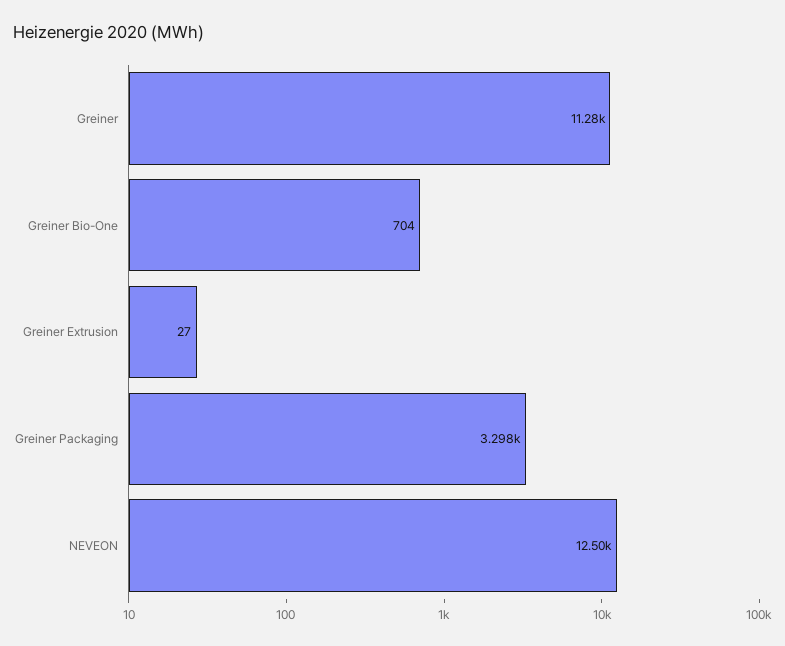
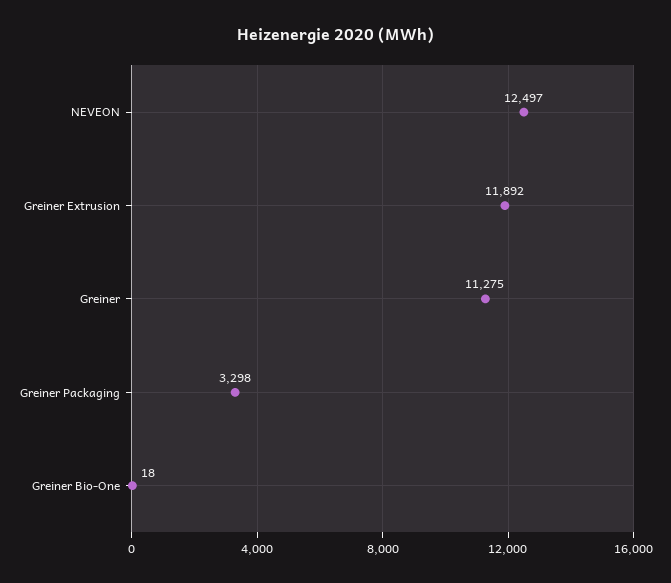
  {
    "Greiner": 11275,
-   "Greiner Bio-One": 704,
+   "Greiner Bio-One": 18,
-   "Greiner Extrusion": 27,
+   "Greiner Extrusion": 11892,
    "Greiner Packaging": 3298,
    "NEVEON": 12497
  }

